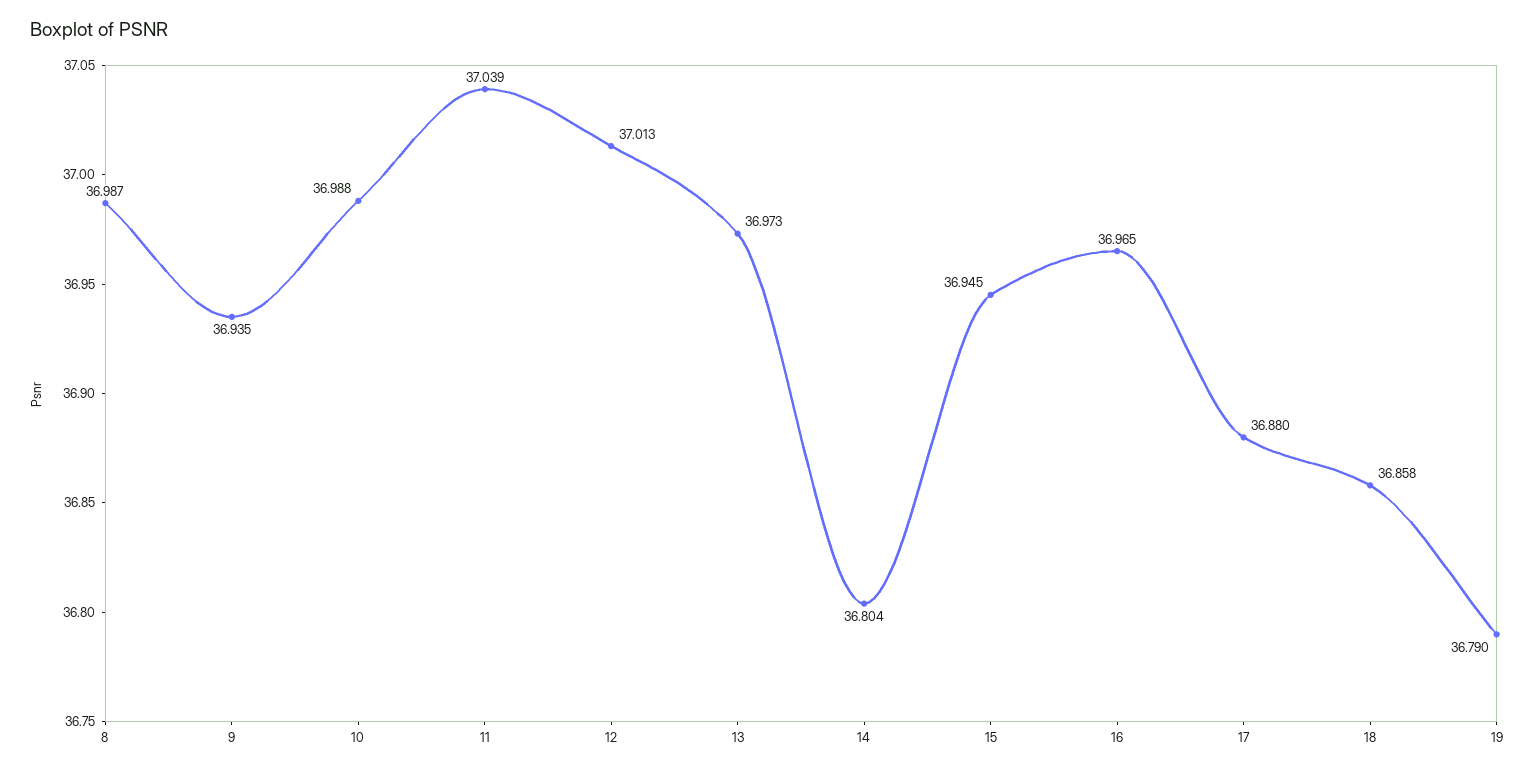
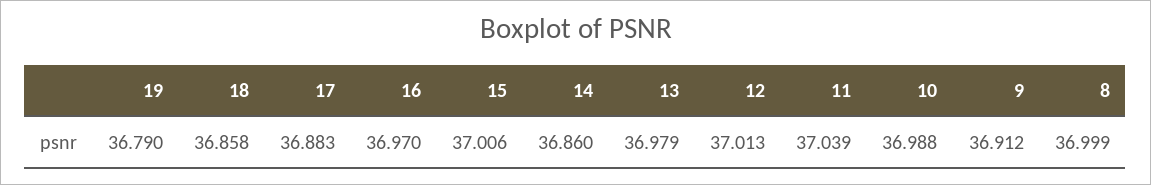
  {
-   "8": 36.987,
+   "8": 36.999,
-   "9": 36.935,
+   "9": 36.912,
    "10": 36.988,
    "11": 37.039,
    "12": 37.013,
-   "13": 36.973,
+   "13": 36.979,
-   "14": 36.804,
+   "14": 36.86,
-   "15": 36.945,
+   "15": 37.006,
-   "16": 36.965,
+   "16": 36.97,
-   "17": 36.88,
+   "17": 36.883,
    "18": 36.858,
    "19": 36.79
  }

